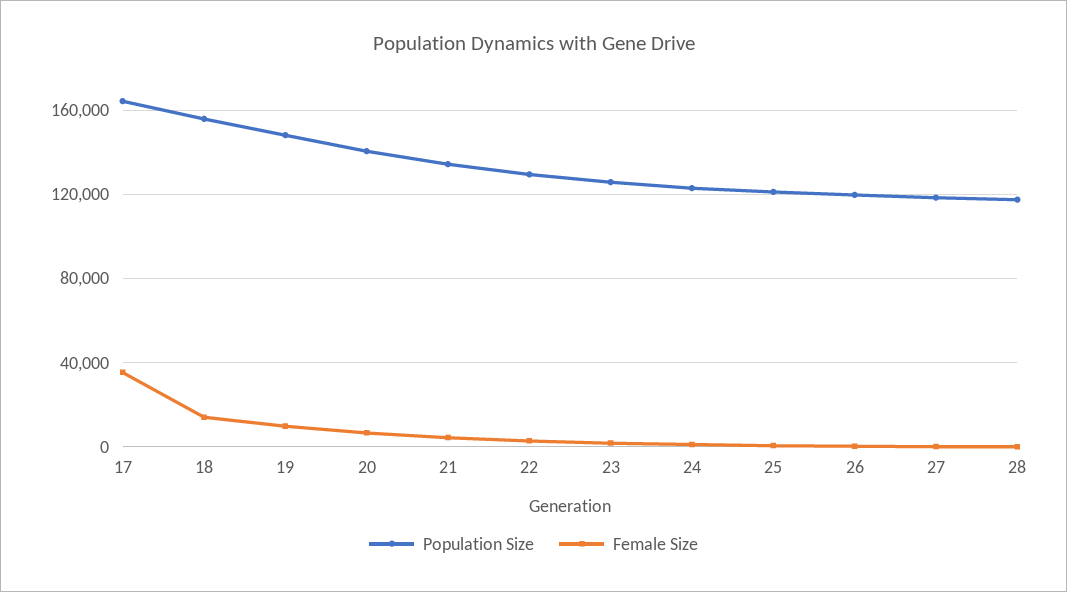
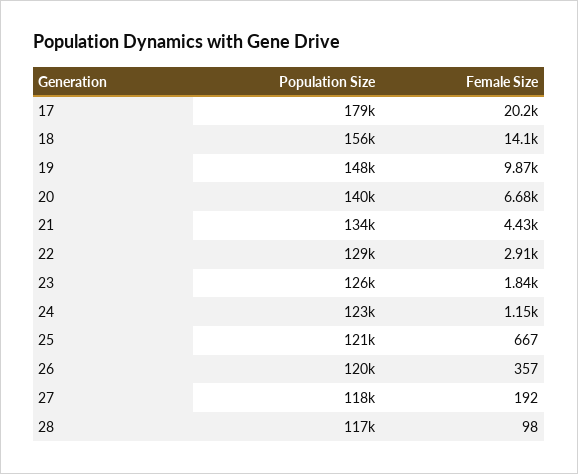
  {
    "Population Size": {
-     "17": 165000,
+     "17": 179000,
      "18": 156000,
      "19": 148000,
      "20": 140000,
      "21": 134000,
      "22": 129000,
      "23": 126000,
      "24": 123000,
      "25": 121000,
      "26": 120000,
      "27": 118000,
      "28": 117000
    },
    "Female Size": {
-     "17": 35000,
+     "17": 20200,
      "18": 14100,
      "19": 9870,
      "20": 6680,
      "21": 4430,
      "22": 2910,
      "23": 1840,
      "24": 1150,
      "25": 667,
      "26": 357,
      "27": 192,
      "28": 98
    }
  }

